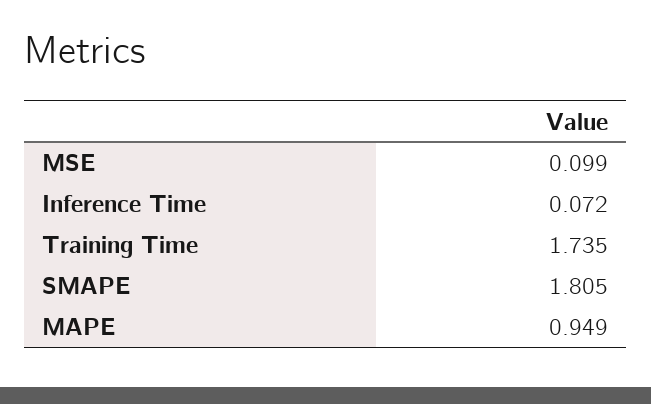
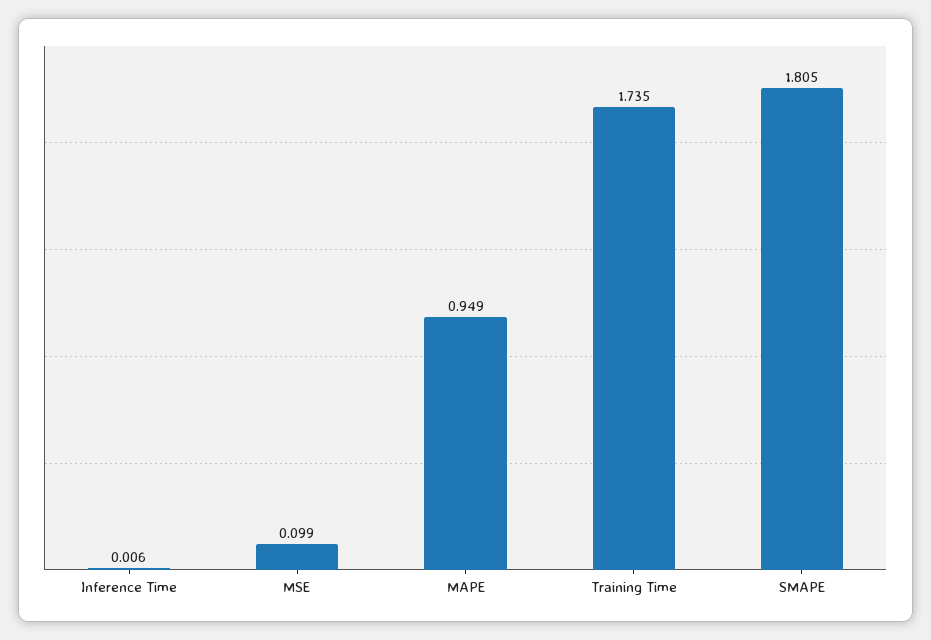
  {
    "MSE": 0.099,
-   "Inference Time": 0.072,
+   "Inference Time": 0.006,
    "Training Time": 1.735,
    "SMAPE": 1.805,
    "MAPE": 0.949
  }

